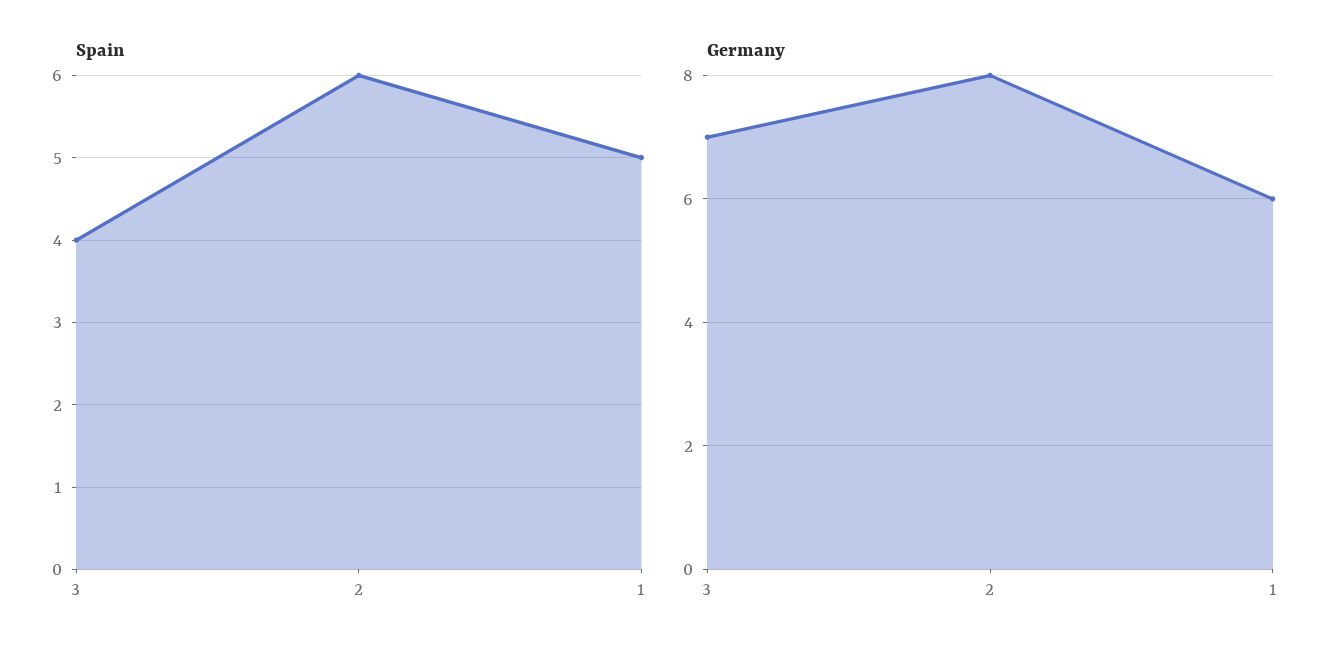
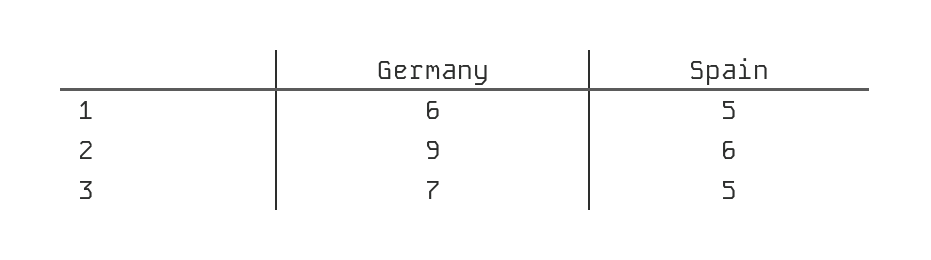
  {
    "Spain": {
-     "3": 4,
+     "3": 5,
      "2": 6,
      "1": 5
    },
    "Germany": {
      "3": 7,
-     "2": 8,
+     "2": 9,
      "1": 6
    }
  }

